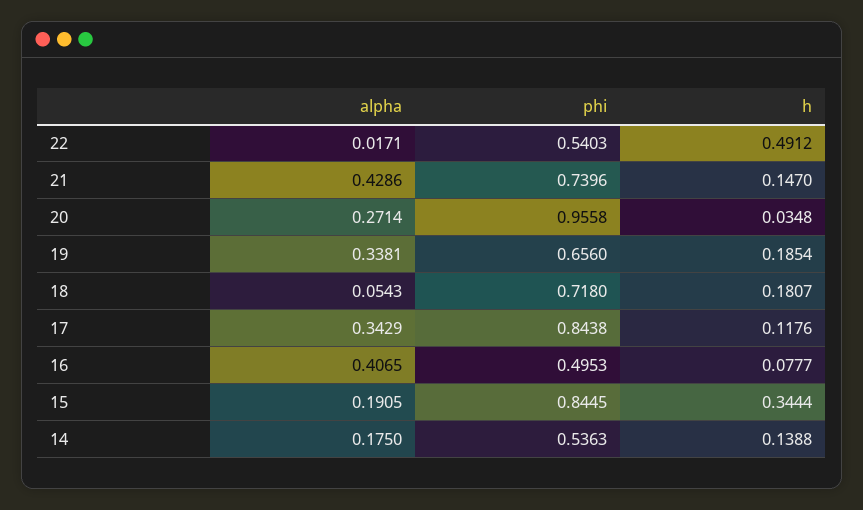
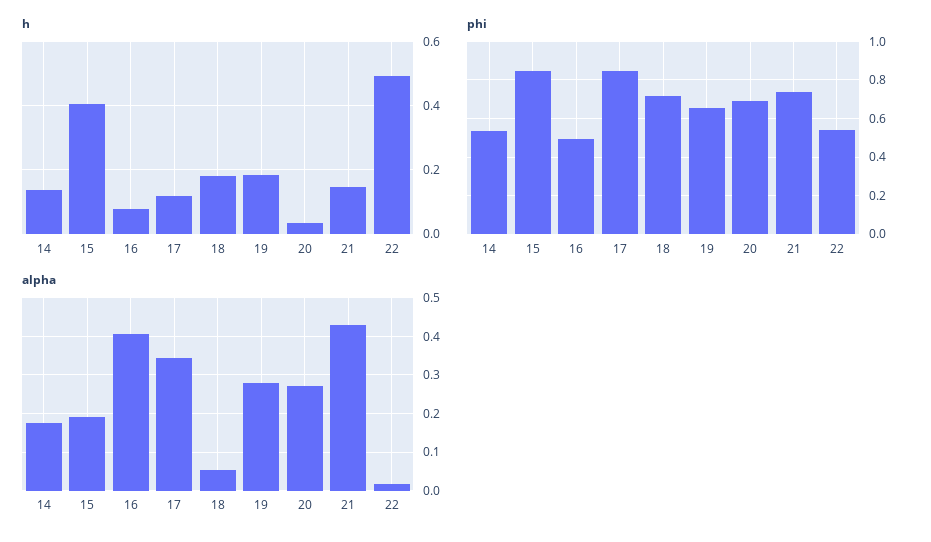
  {
    "alpha": {
      "22": 0.0171,
      "21": 0.4286,
      "20": 0.2714,
-     "19": 0.3381,
+     "19": 0.28,
      "18": 0.0543,
      "17": 0.3429,
      "16": 0.4065,
      "15": 0.1905,
      "14": 0.175
    },
    "phi": {
      "22": 0.5403,
      "21": 0.7396,
-     "20": 0.9558,
+     "20": 0.7,
      "19": 0.656,
      "18": 0.718,
      "17": 0.8438,
      "16": 0.4953,
      "15": 0.8445,
      "14": 0.5363
    },
    "h": {
      "22": 0.4912,
      "21": 0.147,
      "20": 0.0348,
      "19": 0.1854,
      "18": 0.1807,
      "17": 0.1176,
      "16": 0.0777,
-     "15": 0.3444,
+     "15": 0.4,
      "14": 0.1388
    }
  }

